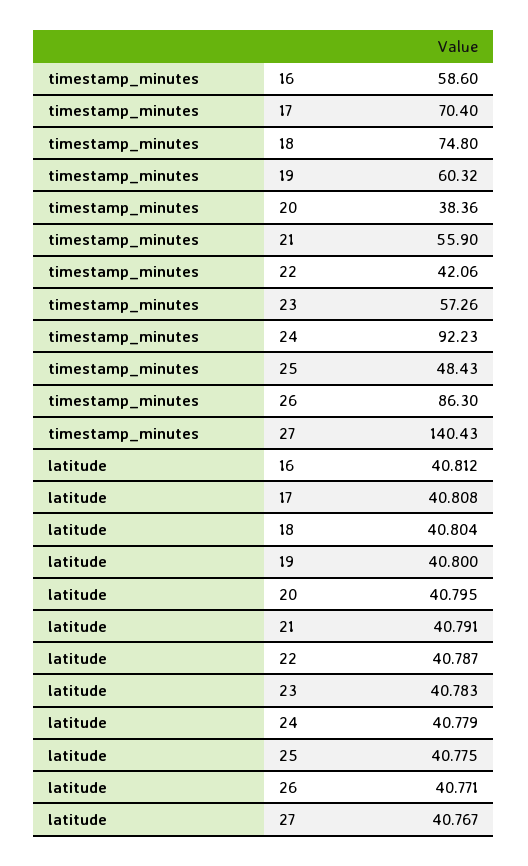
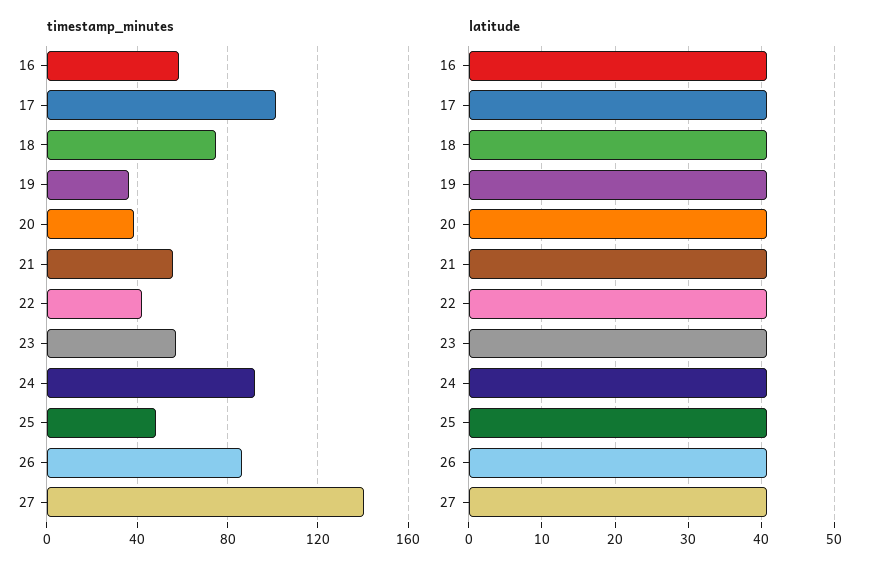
  {
    "timestamp_minutes": {
      "16": 58.6,
-     "17": 70.4,
+     "17": 100,
      "18": 74.8,
-     "19": 60.32,
+     "19": 35,
      "20": 38.36,
      "21": 55.9,
      "22": 42.06,
      "23": 57.26,
      "24": 92.23,
      "25": 48.43,
      "26": 86.3,
      "27": 140.43
    },
    "latitude": {
      "16": 40.812,
      "17": 40.808,
      "18": 40.804,
      "19": 40.8,
      "20": 40.795,
      "21": 40.791,
      "22": 40.787,
      "23": 40.783,
      "24": 40.779,
      "25": 40.775,
      "26": 40.771,
      "27": 40.767
    }
  }

